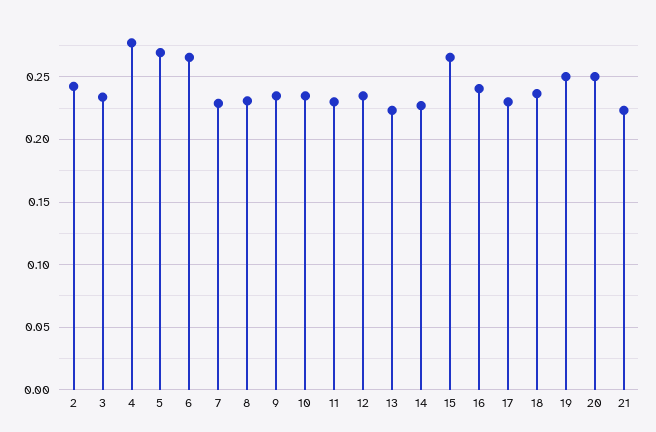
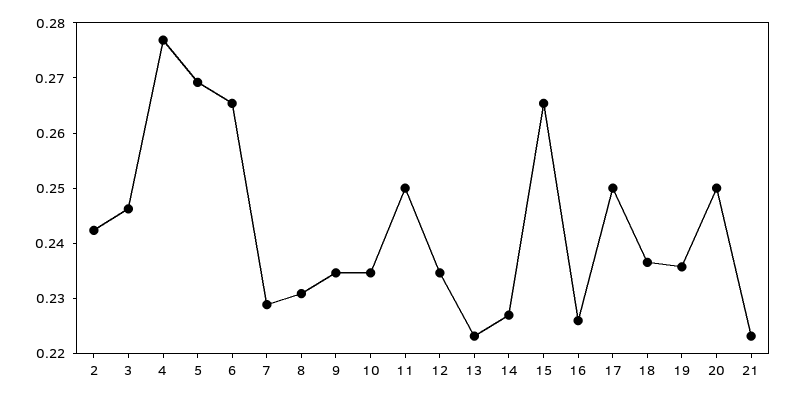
  {
    "2": 0.242,
-   "3": 0.235,
+   "3": 0.246,
    "4": 0.276,
    "5": 0.27,
    "6": 0.266,
    "7": 0.228,
    "8": 0.23,
    "9": 0.234,
    "10": 0.234,
-   "11": 0.23,
+   "11": 0.25,
    "12": 0.234,
    "13": 0.224,
    "14": 0.226,
    "15": 0.266,
-   "16": 0.24,
+   "16": 0.226,
-   "17": 0.23,
+   "17": 0.25,
    "18": 0.236,
-   "19": 0.25,
+   "19": 0.236,
    "20": 0.25,
    "21": 0.224
  }

